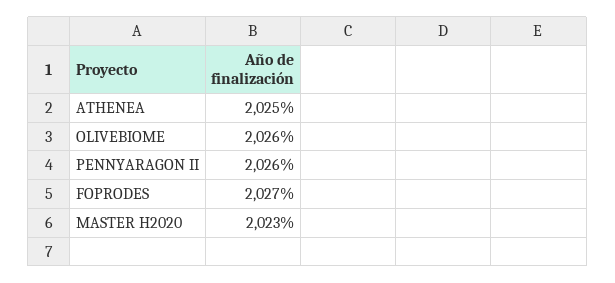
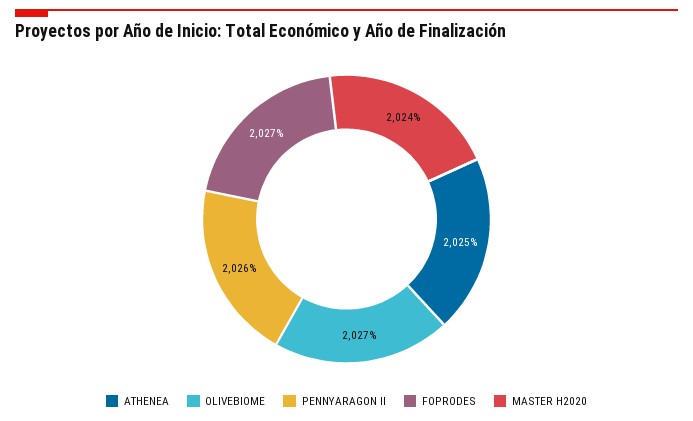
  {
    "ATHENEA": 2025,
-   "OLIVEBIOME": 2026,
+   "OLIVEBIOME": 2027,
    "PENNYARAGON II": 2026,
    "FOPRODES": 2027,
-   "MASTER H2020": 2023
+   "MASTER H2020": 2024
  }

